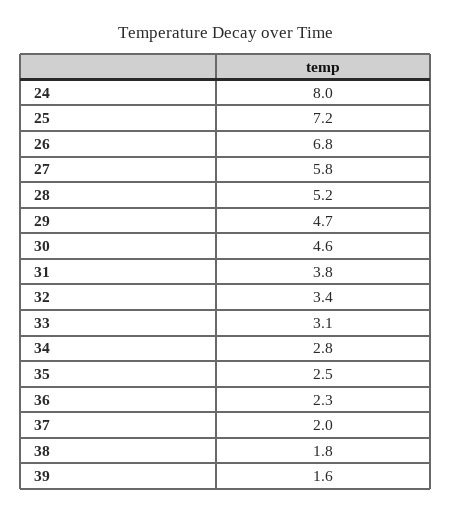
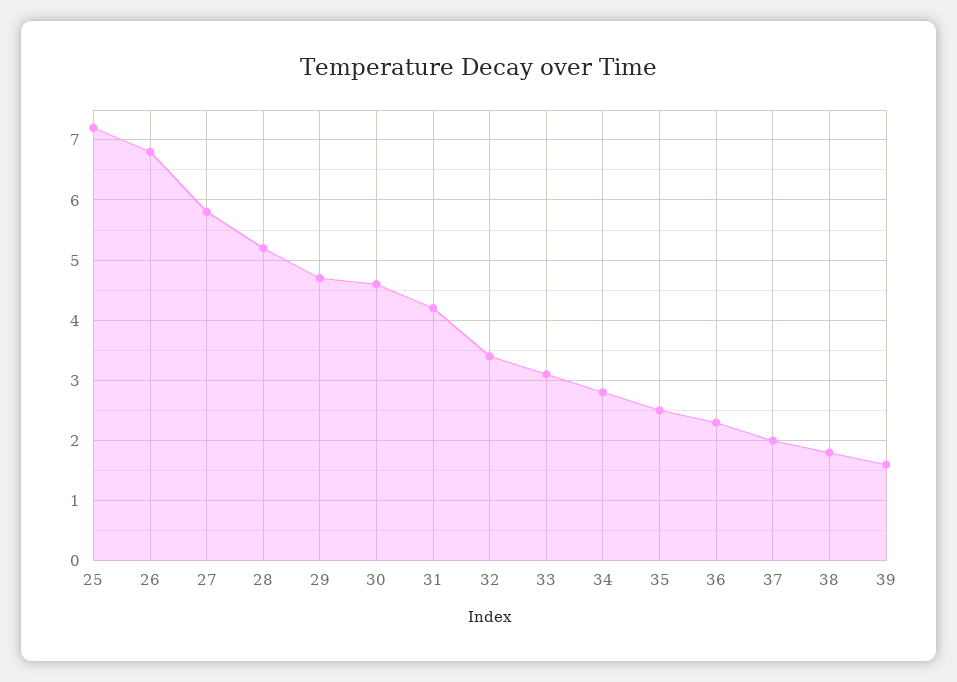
  {
-   "24": 8,
    "25": 7.2,
    "26": 6.8,
    "27": 5.8,
    "28": 5.2,
    "29": 4.7,
    "30": 4.6,
-   "31": 3.8,
+   "31": 4.2,
    "32": 3.4,
    "33": 3.1,
    "34": 2.8,
    "35": 2.5,
    "36": 2.3,
    "37": 2,
    "38": 1.8,
    "39": 1.6
  }

